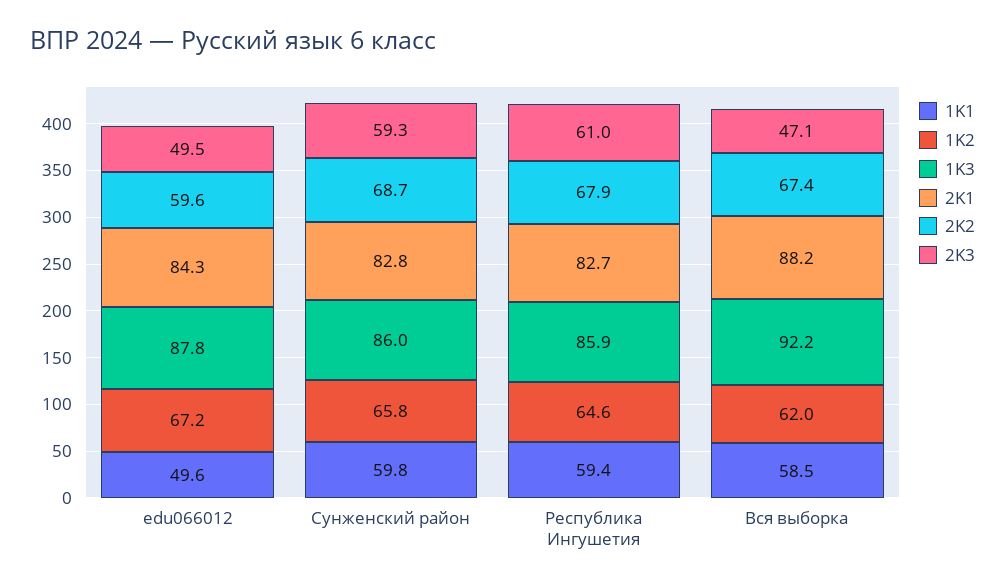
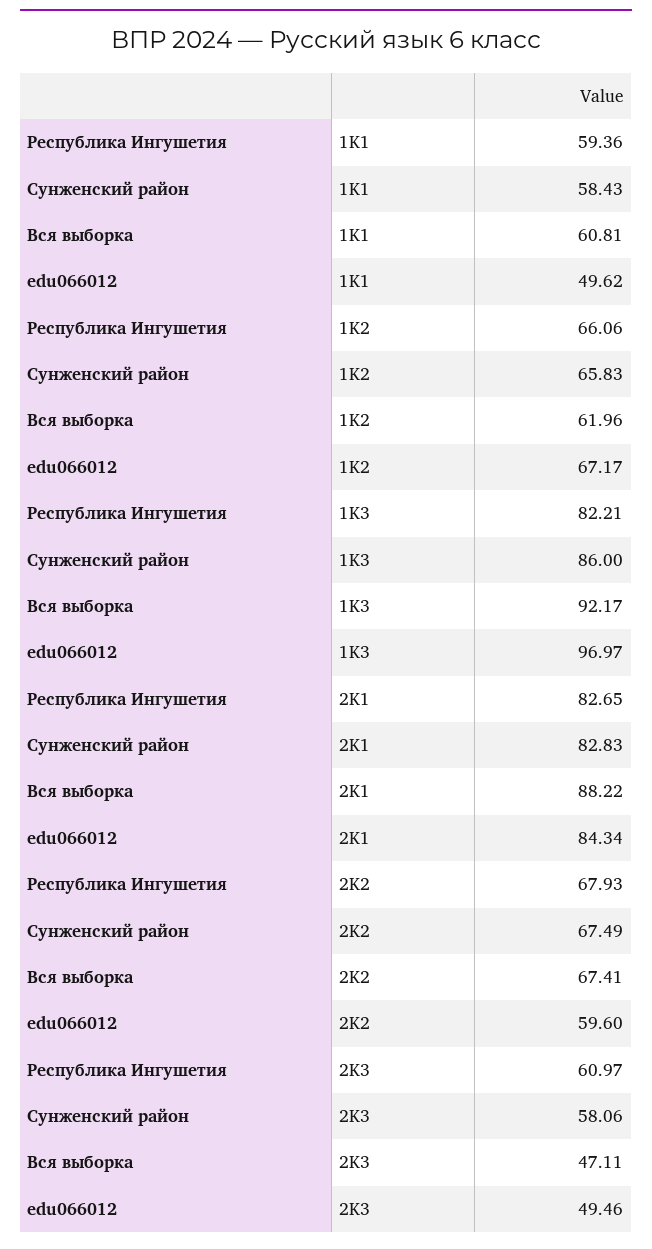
  {
    "1K1": {
      "edu066012": 49.62,
-     "Сунженский район": 59.8,
+     "Сунженский район": 58.43,
      "Республика Ингушетия": 59.36,
-     "Вся выборка": 58.5
+     "Вся выборка": 60.81
    },
    "1K2": {
      "edu066012": 67.17,
      "Сунженский район": 65.83,
-     "Республика Ингушетия": 64.6,
+     "Республика Ингушетия": 66.06,
      "Вся выборка": 61.96
    },
    "1K3": {
-     "edu066012": 87.8,
+     "edu066012": 96.97,
      "Сунженский район": 86,
-     "Республика Ингушетия": 85.9,
+     "Республика Ингушетия": 82.21,
      "Вся выборка": 92.17
    },
    "2K1": {
      "edu066012": 84.34,
      "Сунженский район": 82.83,
      "Республика Ингушетия": 82.65,
      "Вся выборка": 88.22
    },
    "2K2": {
      "edu066012": 59.6,
-     "Сунженский район": 68.7,
+     "Сунженский район": 67.49,
      "Республика Ингушетия": 67.93,
      "Вся выборка": 67.41
    },
    "2K3": {
      "edu066012": 49.46,
-     "Сунженский район": 59.3,
+     "Сунженский район": 58.06,
      "Республика Ингушетия": 60.97,
      "Вся выборка": 47.11
    }
  }

